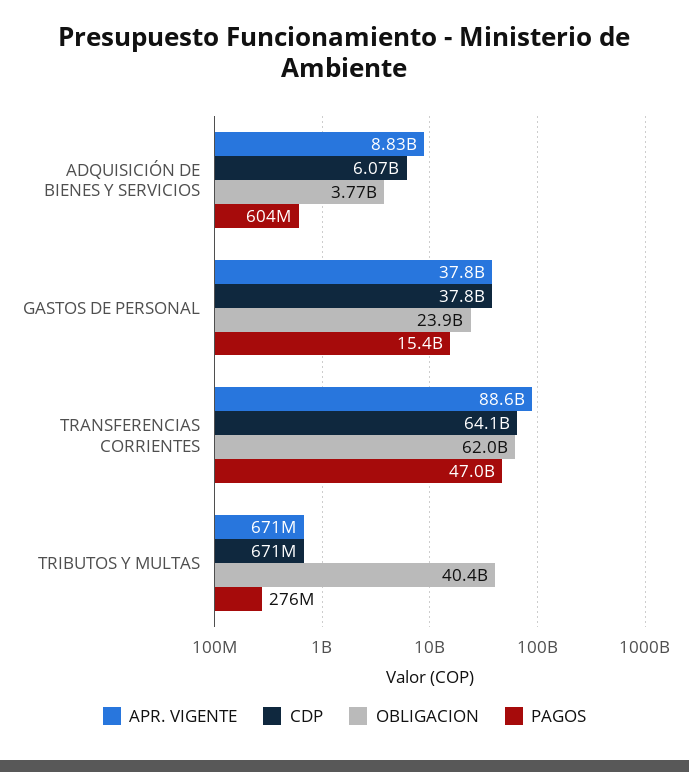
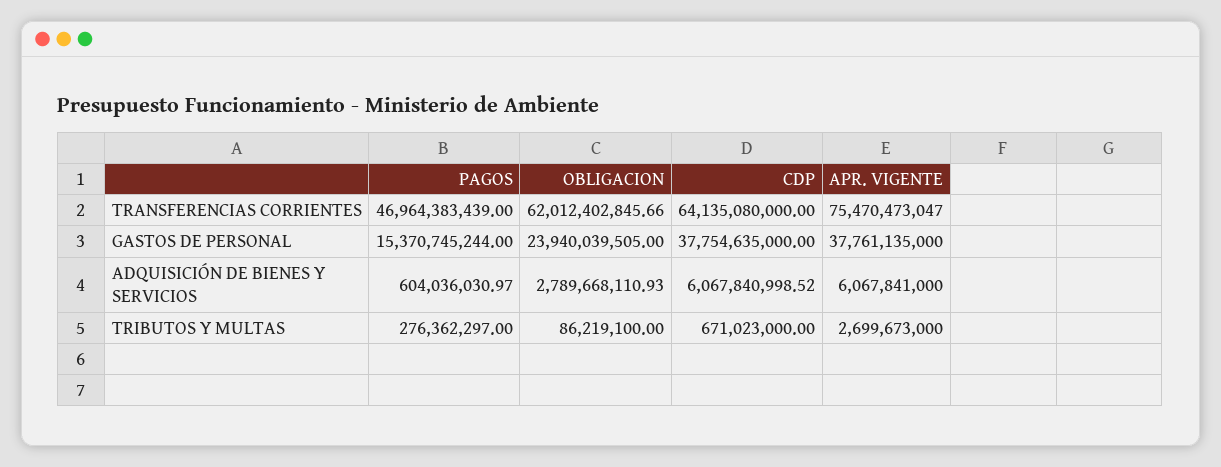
  {
    "APR. VIGENTE": {
-     "ADQUISICIÓN DE BIENES Y SERVICIOS": 8830000000,
+     "ADQUISICIÓN DE BIENES Y SERVICIOS": 6067841000,
      "GASTOS DE PERSONAL": 37761135000,
-     "TRANSFERENCIAS CORRIENTES": 88600000000,
+     "TRANSFERENCIAS CORRIENTES": 75470473047,
-     "TRIBUTOS Y MULTAS": 671000000
+     "TRIBUTOS Y MULTAS": 2699673000
    },
    "CDP": {
      "ADQUISICIÓN DE BIENES Y SERVICIOS": 6067840998.52,
      "GASTOS DE PERSONAL": 37754635000,
      "TRANSFERENCIAS CORRIENTES": 64135080000,
      "TRIBUTOS Y MULTAS": 671023000
    },
    "OBLIGACION": {
-     "ADQUISICIÓN DE BIENES Y SERVICIOS": 3770000000,
+     "ADQUISICIÓN DE BIENES Y SERVICIOS": 2789668110.93,
      "GASTOS DE PERSONAL": 23940039505,
      "TRANSFERENCIAS CORRIENTES": 62012402845.66,
-     "TRIBUTOS Y MULTAS": 40400000000
+     "TRIBUTOS Y MULTAS": 86219100
    },
    "PAGOS": {
      "ADQUISICIÓN DE BIENES Y SERVICIOS": 604036030.97,
      "GASTOS DE PERSONAL": 15370745244,
      "TRANSFERENCIAS CORRIENTES": 46964383439,
      "TRIBUTOS Y MULTAS": 276362297
    }
  }

